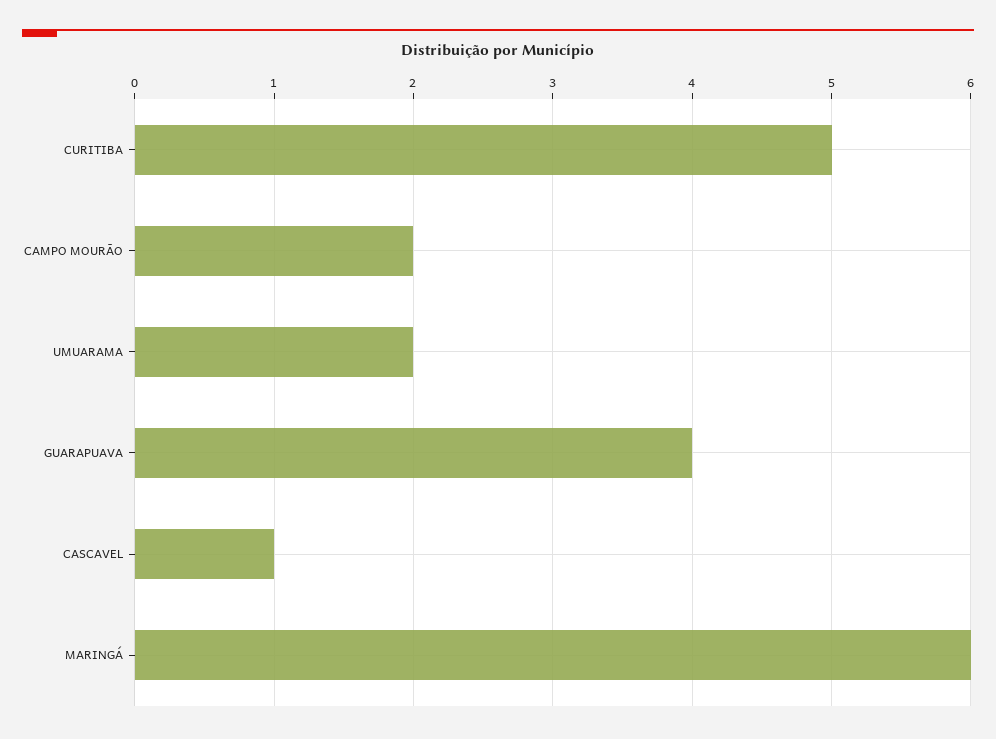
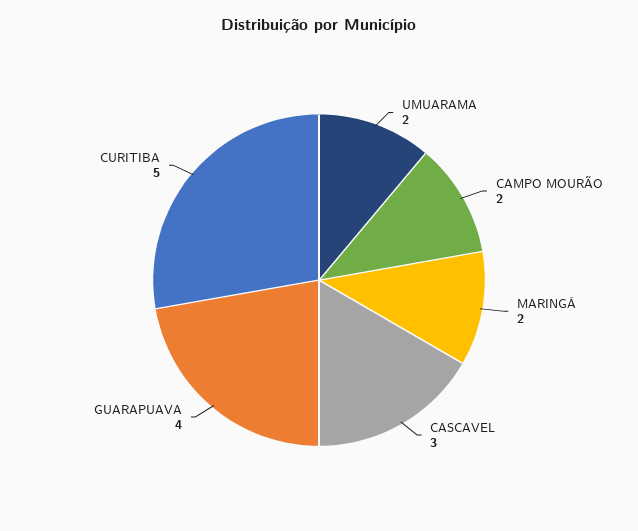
  {
    "CURITIBA": 5,
    "CAMPO MOURÃO": 2,
    "UMUARAMA": 2,
    "GUARAPUAVA": 4,
-   "CASCAVEL": 1,
+   "CASCAVEL": 3,
-   "MARINGÁ": 6
+   "MARINGÁ": 2
  }

